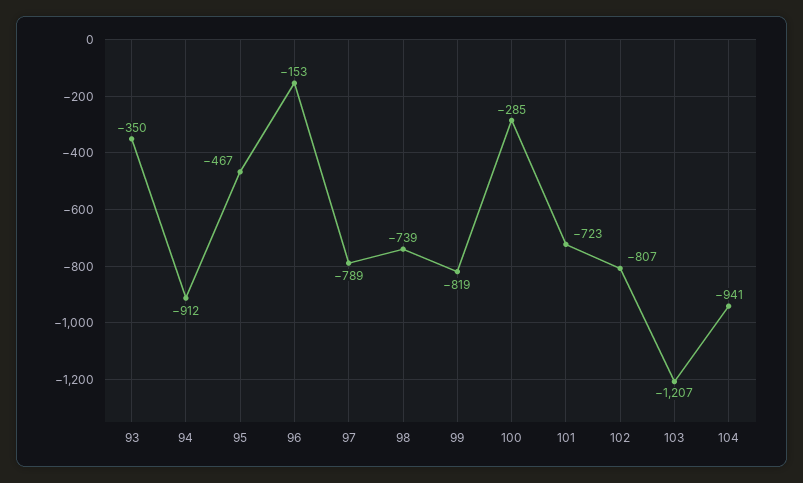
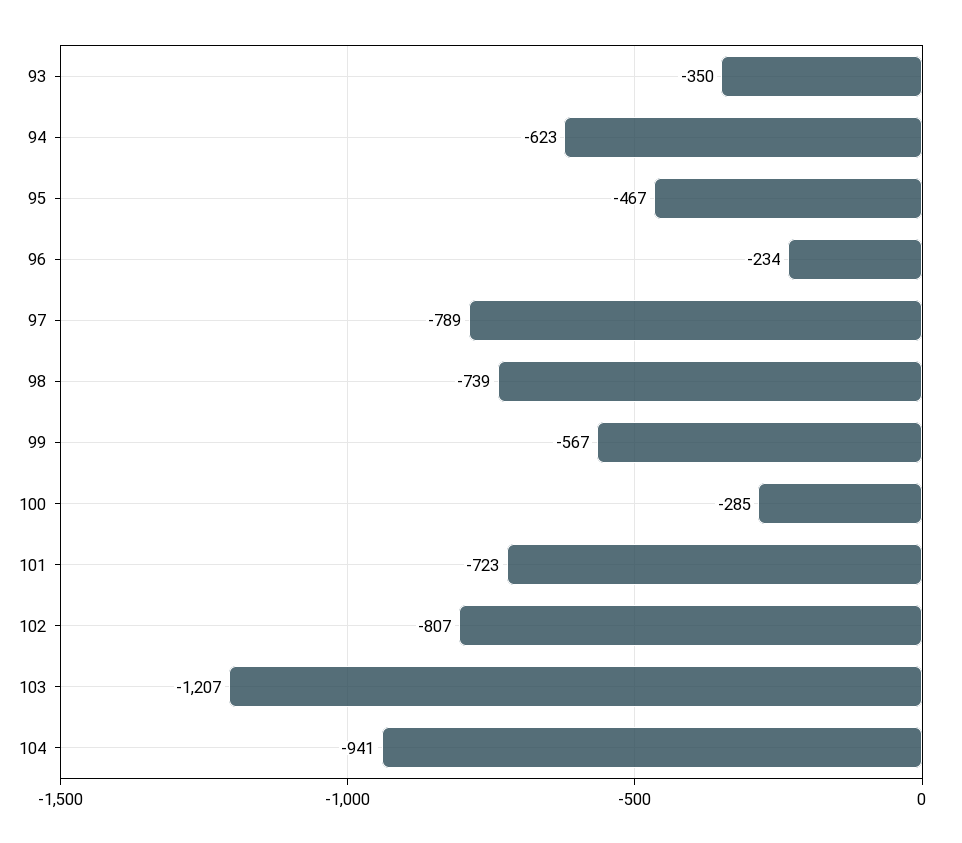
  {
    "93": -350,
-   "94": -912,
+   "94": -623,
    "95": -467,
-   "96": -153,
+   "96": -234,
    "97": -789,
    "98": -739,
-   "99": -819,
+   "99": -567,
    "100": -285,
    "101": -723,
    "102": -807,
    "103": -1207,
    "104": -941
  }

